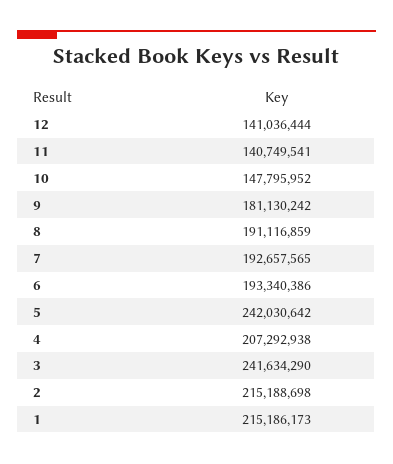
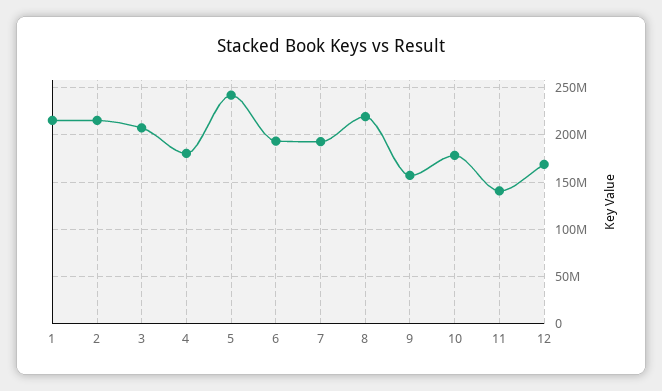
  {
-   "12": 141036444,
+   "12": 170000000,
    "11": 140749541,
-   "10": 147795952,
+   "10": 180000000,
-   "9": 181130242,
+   "9": 160000000,
-   "8": 191116859,
+   "8": 220000000,
    "7": 192657565,
    "6": 193340386,
    "5": 242030642,
-   "4": 207292938,
+   "4": 180000000,
-   "3": 241634290,
+   "3": 210000000,
    "2": 215188698,
    "1": 215186173
  }

